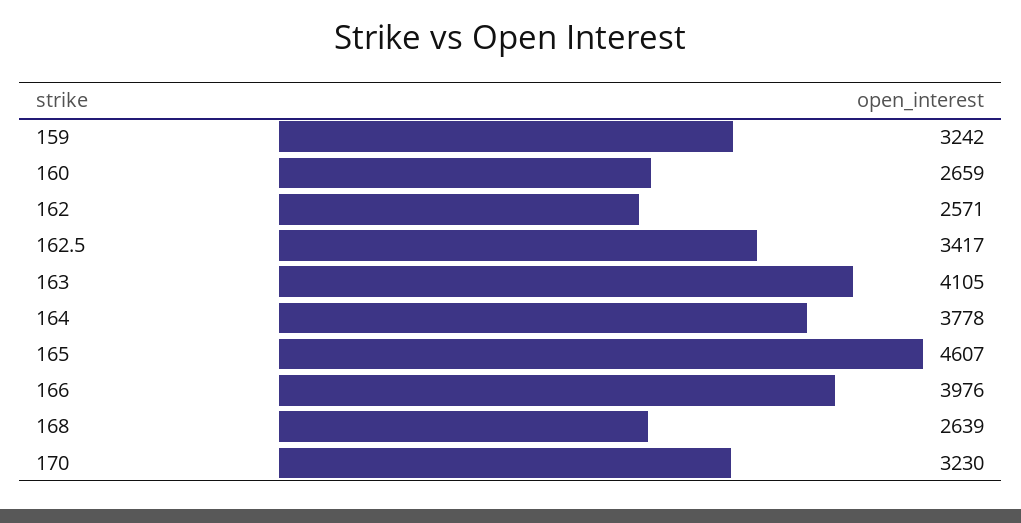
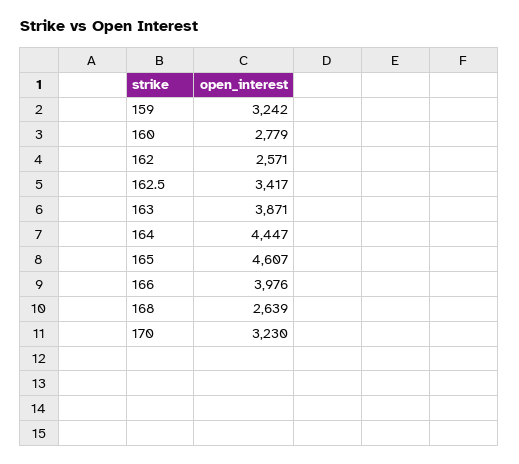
  {
    "159": 3242,
-   "160": 2659,
+   "160": 2779,
    "162": 2571,
    "162.5": 3417,
-   "163": 4105,
+   "163": 3871,
-   "164": 3778,
+   "164": 4447,
    "165": 4607,
    "166": 3976,
    "168": 2639,
    "170": 3230
  }

